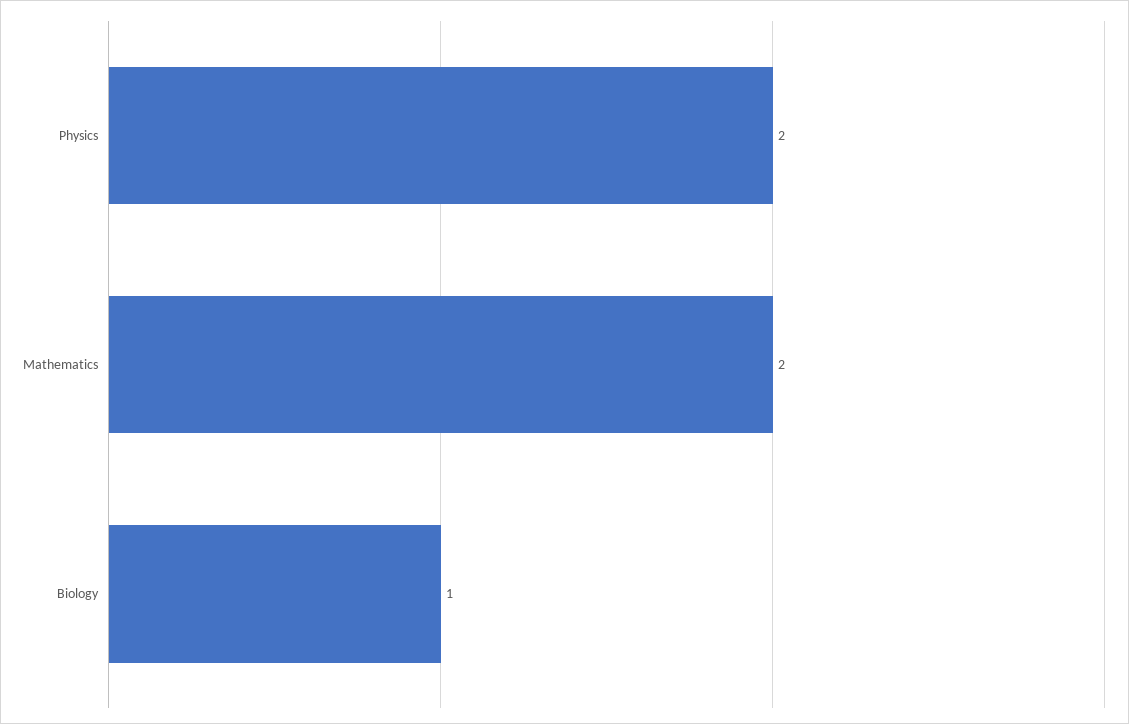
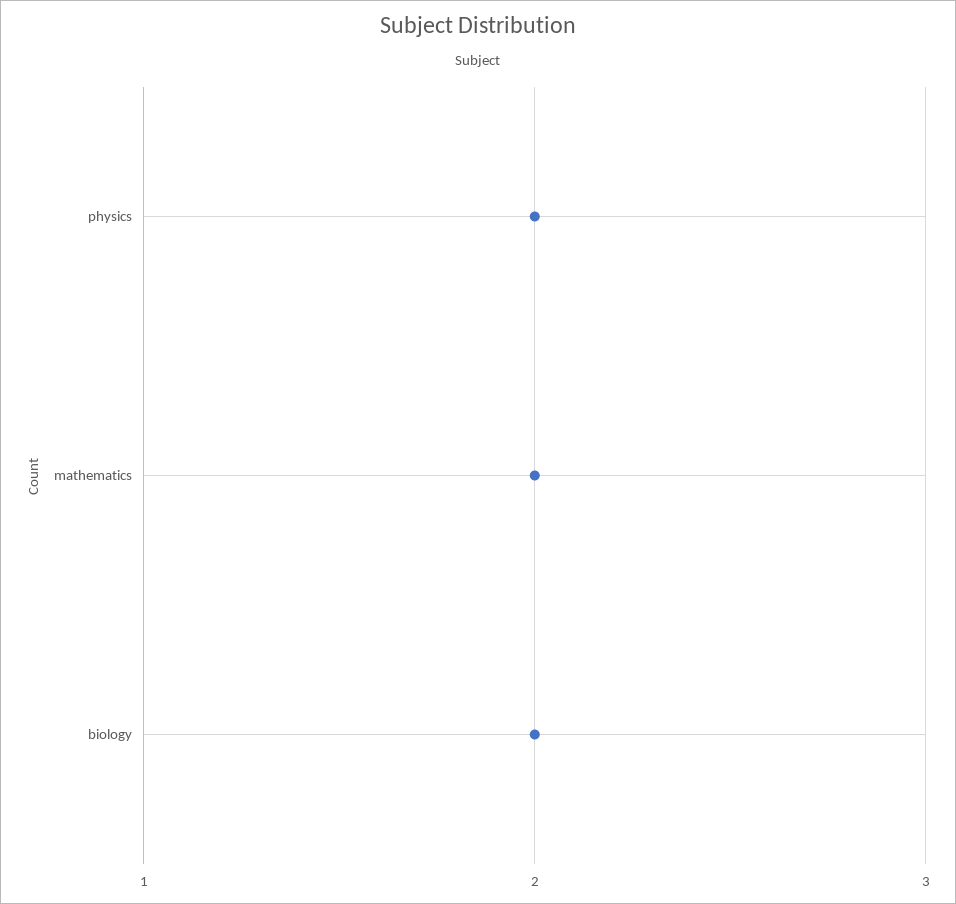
  {
    "Physics": 2,
    "Mathematics": 2,
-   "Biology": 1
+   "Biology": 2
  }

